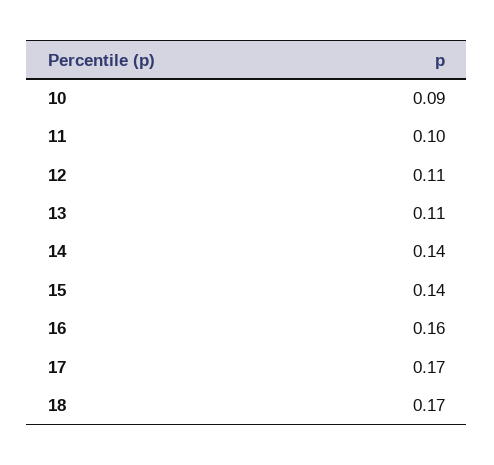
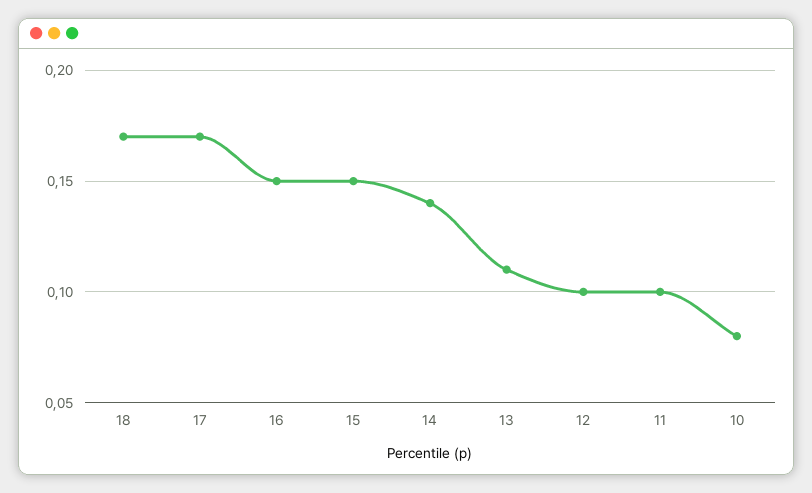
  {
-   "10": 0.09,
+   "10": 0.08,
    "11": 0.1,
-   "12": 0.11,
+   "12": 0.1,
    "13": 0.11,
    "14": 0.14,
-   "15": 0.14,
+   "15": 0.15,
-   "16": 0.16,
+   "16": 0.15,
    "17": 0.17,
    "18": 0.17
  }

